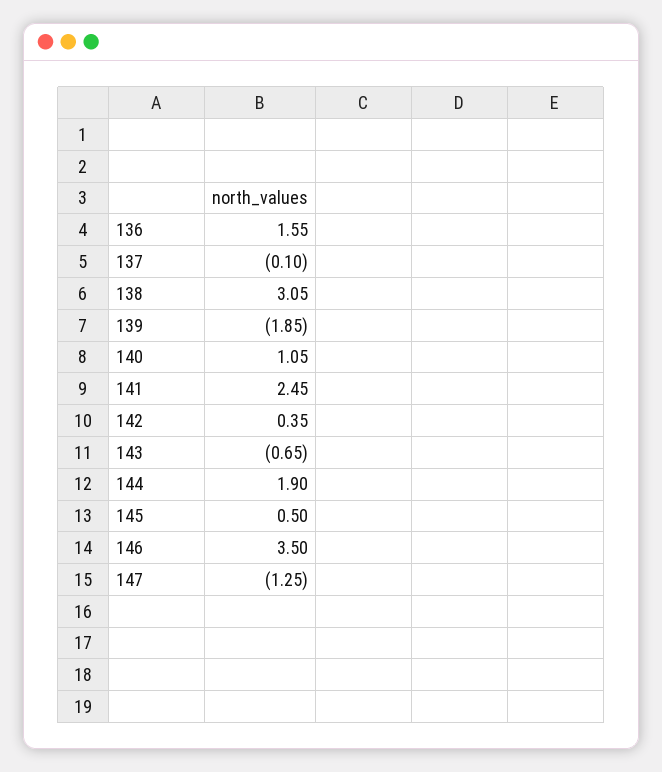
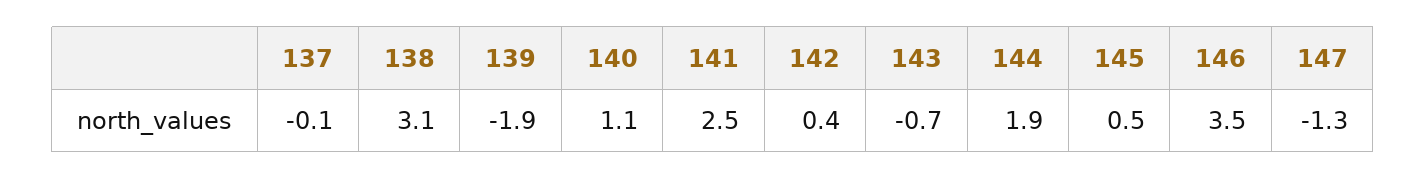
  {
-   "136": 1.55,
    "137": -0.1,
    "138": 3.05,
    "139": -1.85,
    "140": 1.05,
    "141": 2.45,
    "142": 0.35,
    "143": -0.65,
    "144": 1.9,
    "145": 0.5,
    "146": 3.5,
    "147": -1.25
  }

